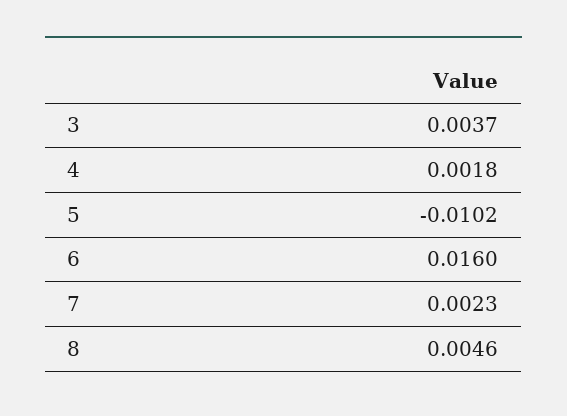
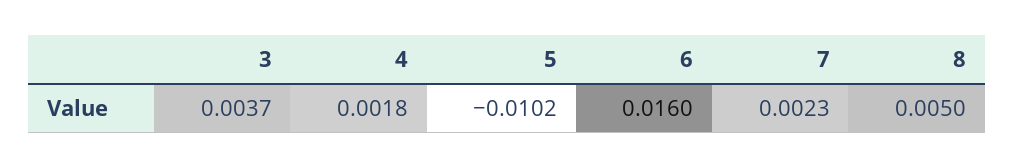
  {
    "3": 0.0037,
    "4": 0.0018,
    "5": -0.0102,
    "6": 0.016,
    "7": 0.0023,
-   "8": 0.0046
+   "8": 0.005
  }

